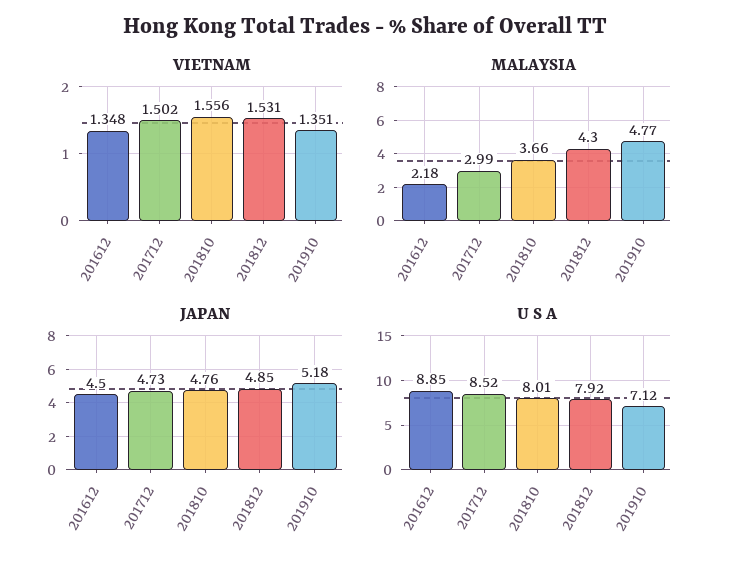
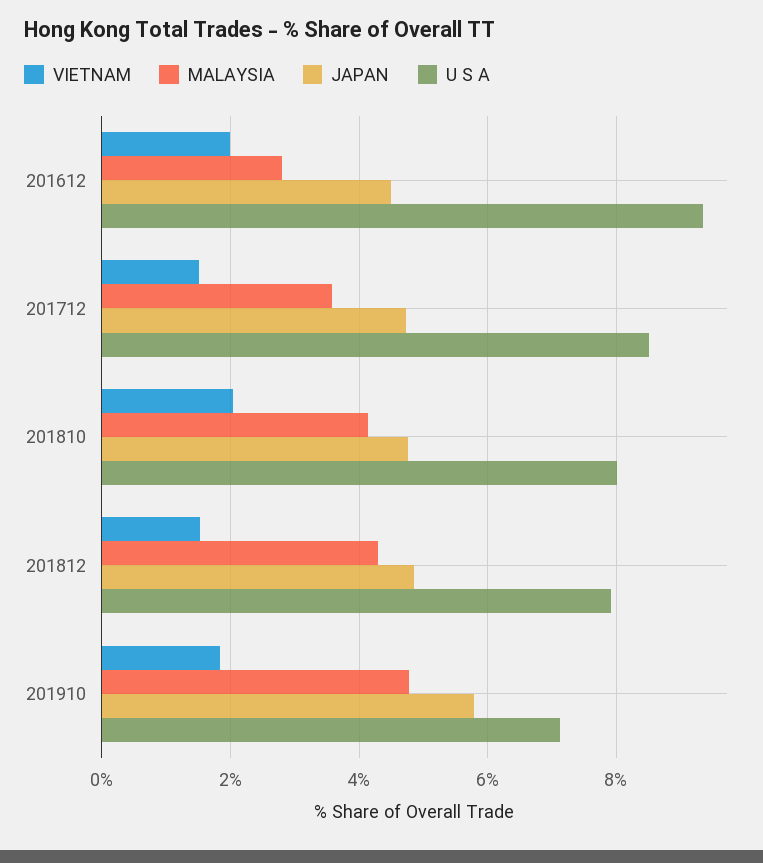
  {
    "VIETNAM": {
-     "201612": 1.348,
+     "201612": 2,
      "201712": 1.502,
-     "201810": 1.556,
+     "201810": 2,
      "201812": 1.531,
-     "201910": 1.351
+     "201910": 1.8
    },
    "MALAYSIA": {
-     "201612": 2.18,
+     "201612": 2.8,
-     "201712": 2.99,
+     "201712": 3.6,
-     "201810": 3.66,
+     "201810": 4.2,
      "201812": 4.3,
      "201910": 4.77
    },
    "JAPAN": {
      "201612": 4.5,
      "201712": 4.73,
      "201810": 4.76,
      "201812": 4.85,
-     "201910": 5.18
+     "201910": 5.8
    },
    "U S A": {
-     "201612": 8.85,
+     "201612": 9.4,
      "201712": 8.52,
      "201810": 8.01,
      "201812": 7.92,
      "201910": 7.12
    }
  }

